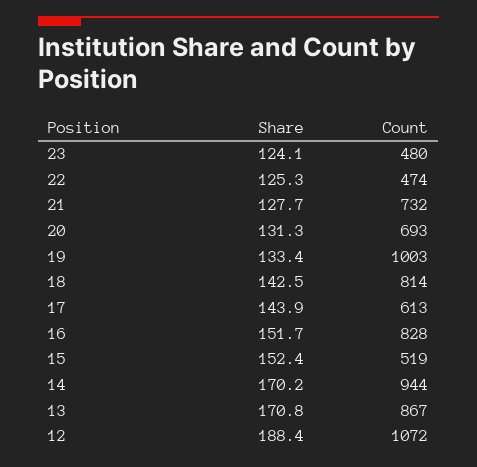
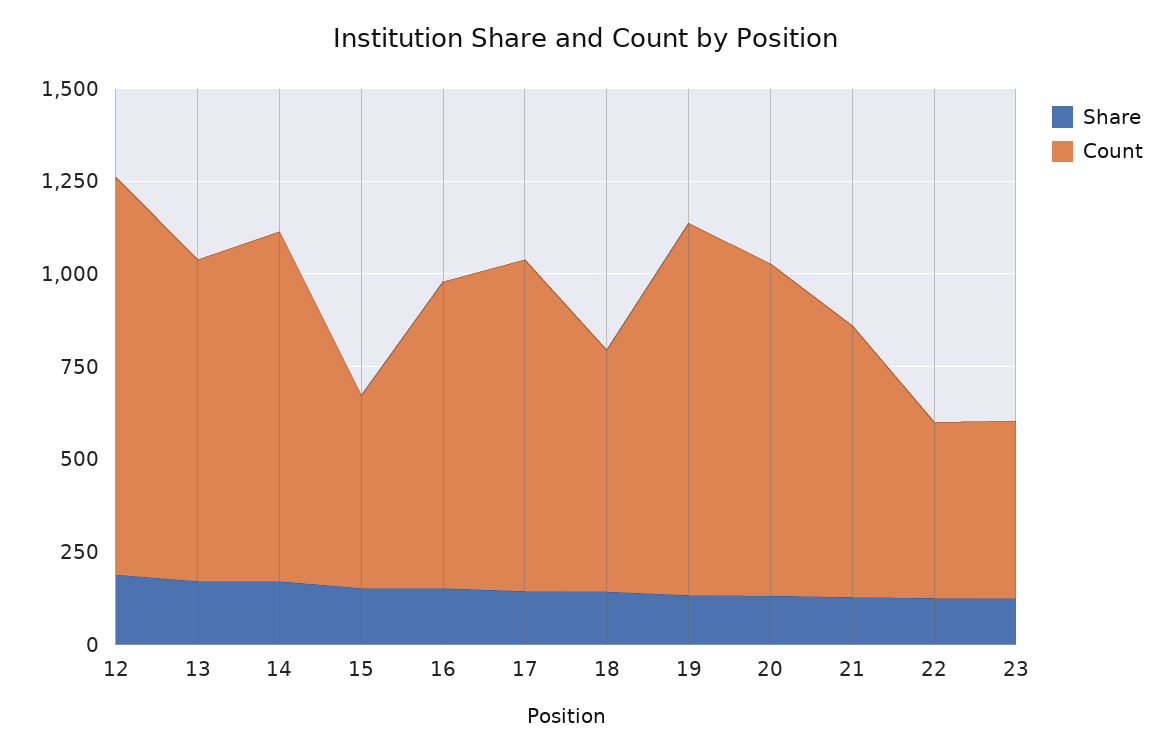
  {
    "Share": {
      "23": 124.1,
      "22": 125.3,
      "21": 127.7,
      "20": 131.3,
      "19": 133.4,
      "18": 142.5,
      "17": 143.9,
      "16": 151.7,
      "15": 152.4,
      "14": 170.2,
      "13": 170.8,
      "12": 188.4
    },
    "Count": {
      "23": 480,
      "22": 474,
      "21": 732,
-     "20": 693,
+     "20": 900,
      "19": 1003,
-     "18": 814,
+     "18": 650,
-     "17": 613,
+     "17": 900,
      "16": 828,
      "15": 519,
      "14": 944,
      "13": 867,
      "12": 1072
    }
  }

